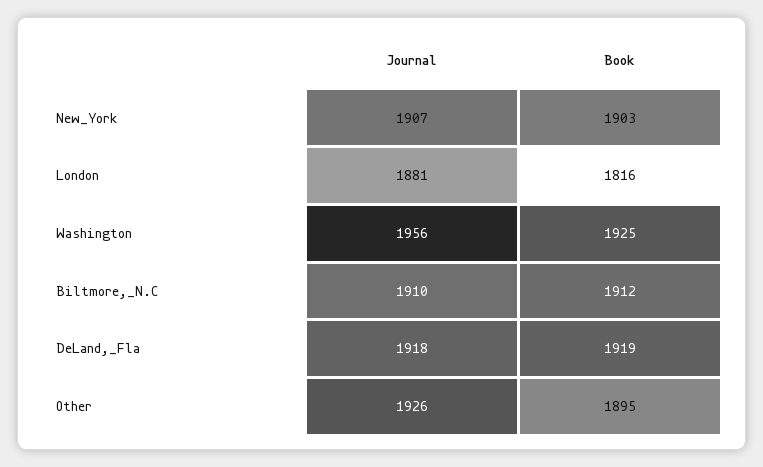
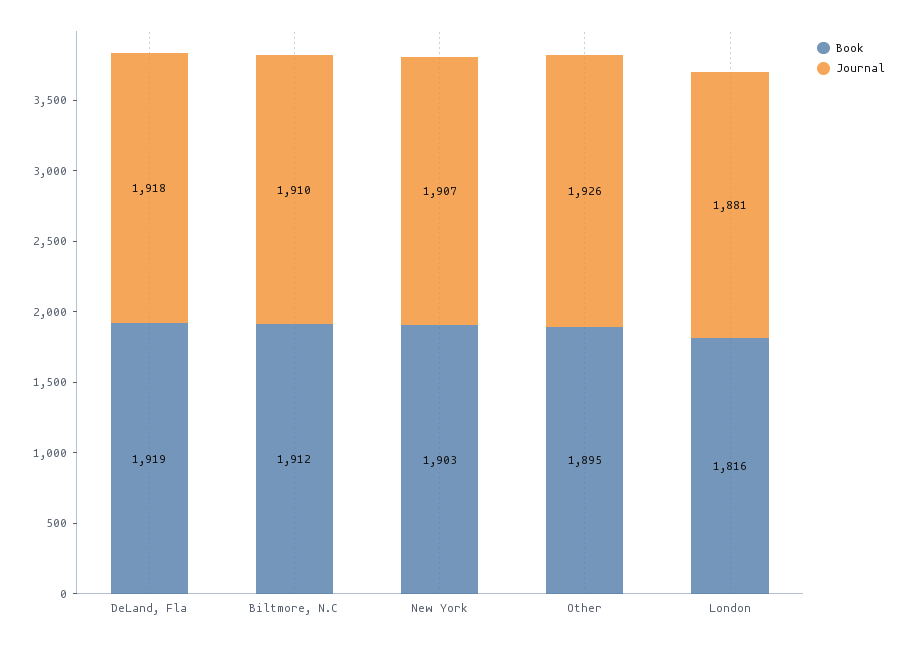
  {
    "Journal": {
      "New_York": 1907,
      "London": 1881,
-     "Washington": 1956,
      "Biltmore,_N.C": 1910,
      "DeLand,_Fla": 1918,
      "Other": 1926
    },
    "Book": {
      "New_York": 1903,
      "London": 1816,
-     "Washington": 1925,
      "Biltmore,_N.C": 1912,
      "DeLand,_Fla": 1919,
      "Other": 1895
    }
  }

